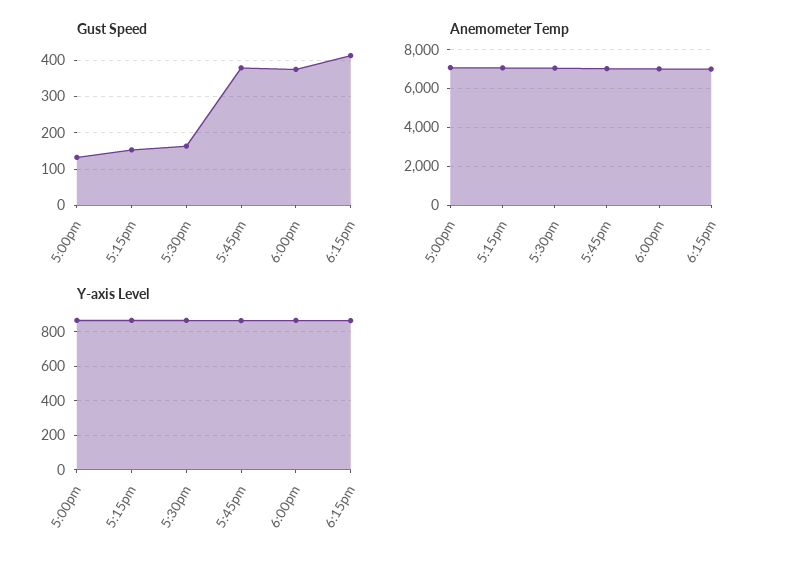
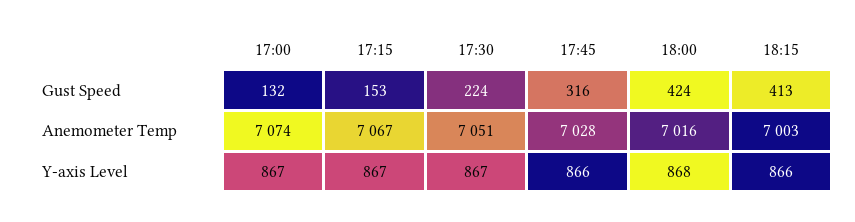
  {
    "Gust Speed": {
      "5:00pm": 132,
      "5:15pm": 153,
-     "5:30pm": 160,
+     "5:30pm": 224,
-     "5:45pm": 380,
+     "5:45pm": 316,
-     "6:00pm": 380,
+     "6:00pm": 424,
      "6:15pm": 413
    },
    "Anemometer Temp": {
      "5:00pm": 7074,
      "5:15pm": 7067,
      "5:30pm": 7051,
      "5:45pm": 7028,
      "6:00pm": 7016,
      "6:15pm": 7003
    },
    "Y-axis Level": {
      "5:00pm": 867,
      "5:15pm": 867,
      "5:30pm": 867,
      "5:45pm": 866,
      "6:00pm": 868,
      "6:15pm": 866
    }
  }

